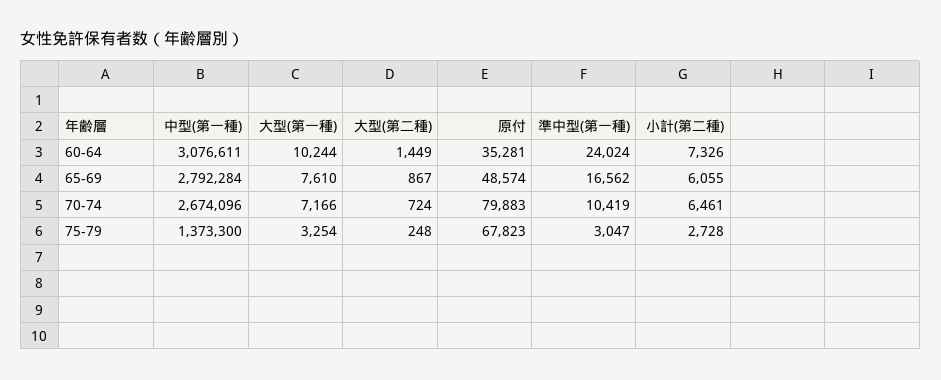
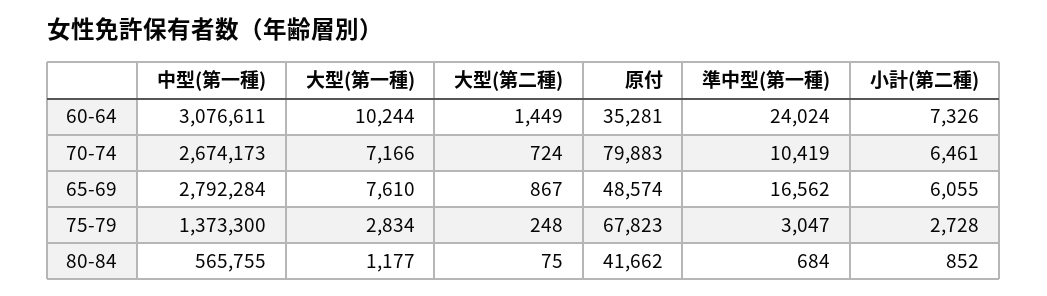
  {
    "中型(第一種)": {
      "60-64": 3076611,
      "65-69": 2792284,
-     "70-74": 2674096,
+     "70-74": 2674173,
-     "75-79": 1373300
+     "75-79": 1373300,
+     "80-84": 565755
    },
    "大型(第一種)": {
      "60-64": 10244,
      "65-69": 7610,
      "70-74": 7166,
-     "75-79": 3254
+     "75-79": 2834,
+     "80-84": 1177
    },
    "大型(第二種)": {
      "60-64": 1449,
      "65-69": 867,
      "70-74": 724,
-     "75-79": 248
+     "75-79": 248,
+     "80-84": 75
    },
    "原付": {
      "60-64": 35281,
      "65-69": 48574,
      "70-74": 79883,
-     "75-79": 67823
+     "75-79": 67823,
+     "80-84": 41662
    },
    "準中型(第一種)": {
      "60-64": 24024,
      "65-69": 16562,
      "70-74": 10419,
-     "75-79": 3047
+     "75-79": 3047,
+     "80-84": 684
    },
    "小計(第二種)": {
      "60-64": 7326,
      "65-69": 6055,
      "70-74": 6461,
-     "75-79": 2728
+     "75-79": 2728,
+     "80-84": 852
    }
  }

